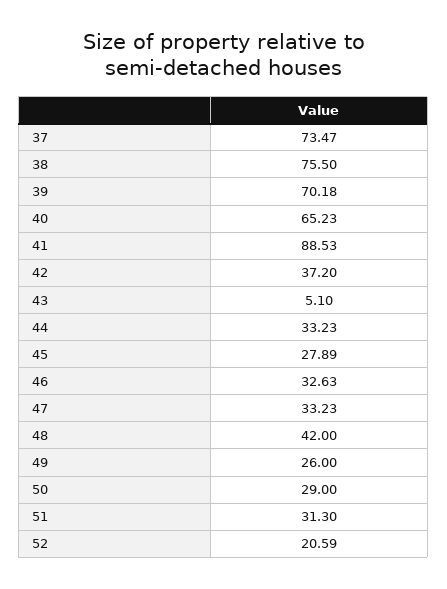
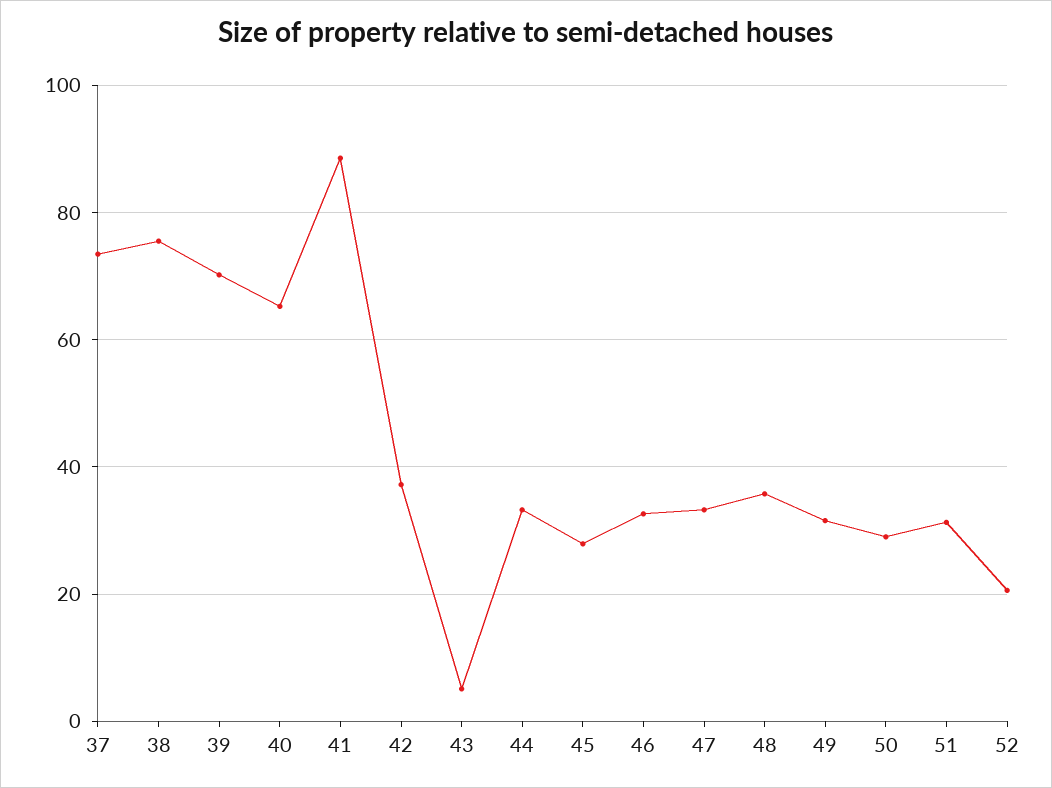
  {
    "37": 73.47,
    "38": 75.5,
    "39": 70.18,
    "40": 65.23,
    "41": 88.53,
    "42": 37.2,
    "43": 5.1,
    "44": 33.23,
    "45": 27.89,
    "46": 32.63,
    "47": 33.23,
-   "48": 42,
+   "48": 36,
-   "49": 26,
+   "49": 32,
    "50": 29,
    "51": 31.3,
    "52": 20.59
  }

